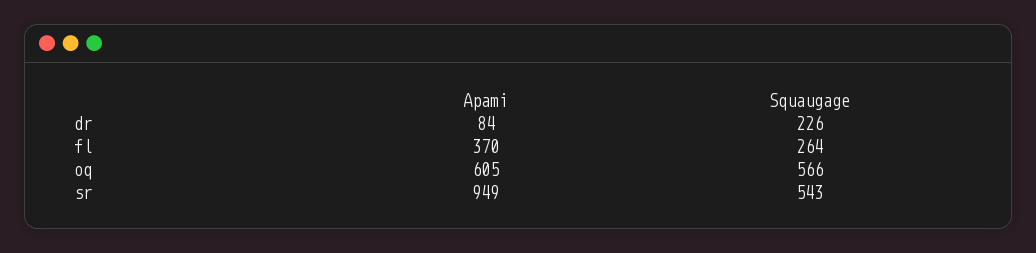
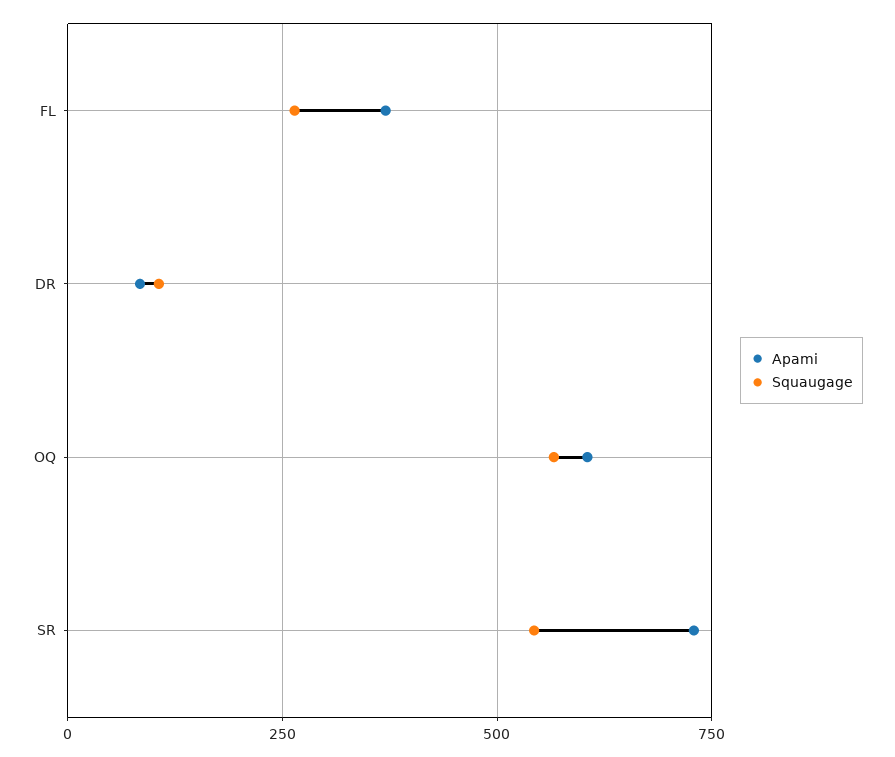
  {
    "Apami": {
      "dr": 84,
      "fl": 370,
      "oq": 605,
-     "sr": 949
+     "sr": 725
    },
    "Squaugage": {
-     "dr": 226,
+     "dr": 100,
      "fl": 264,
      "oq": 566,
      "sr": 543
    }
  }

